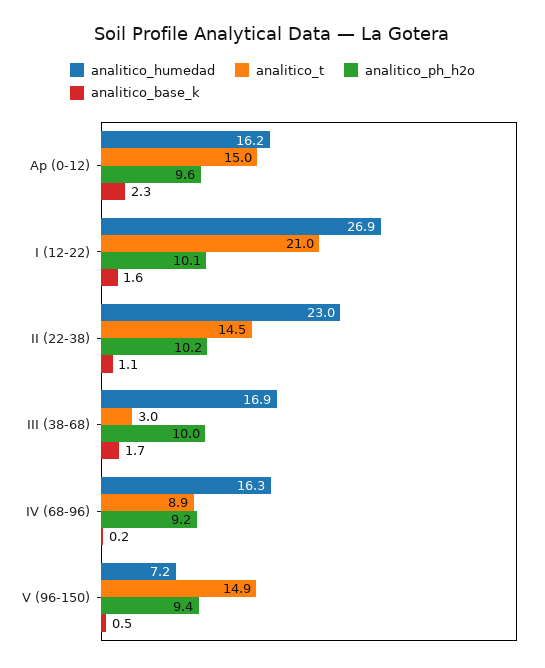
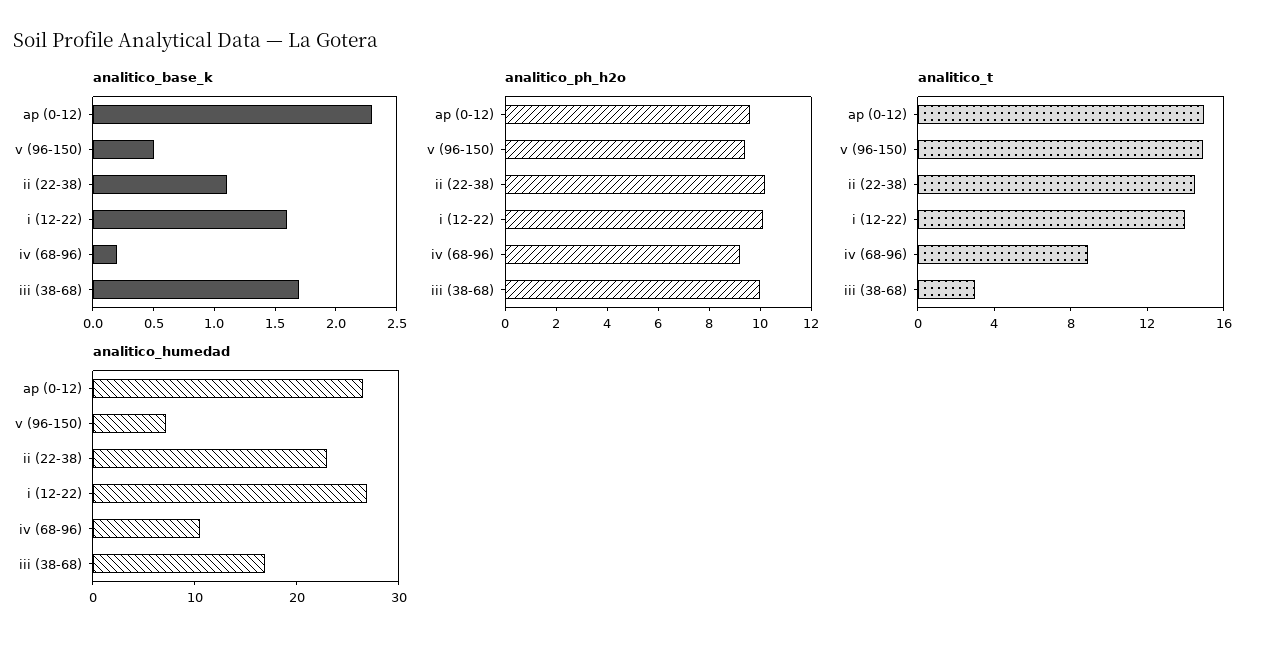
  {
    "analitico_humedad": {
-     "Ap (0-12)": 16.2,
+     "Ap (0-12)": 26,
      "I (12-22)": 26.9,
      "II (22-38)": 23,
      "III (38-68)": 16.9,
-     "IV (68-96)": 16.3,
+     "IV (68-96)": 10,
      "V (96-150)": 7.2
    },
    "analitico_t": {
      "Ap (0-12)": 15,
-     "I (12-22)": 21,
+     "I (12-22)": 14,
      "II (22-38)": 14.5,
      "III (38-68)": 3,
      "IV (68-96)": 8.9,
      "V (96-150)": 14.9
    },
    "analitico_ph_h2o": {
      "Ap (0-12)": 9.6,
      "I (12-22)": 10.1,
      "II (22-38)": 10.2,
      "III (38-68)": 10,
      "IV (68-96)": 9.2,
      "V (96-150)": 9.4
    },
    "analitico_base_k": {
      "Ap (0-12)": 2.3,
      "I (12-22)": 1.6,
      "II (22-38)": 1.1,
      "III (38-68)": 1.7,
      "IV (68-96)": 0.2,
      "V (96-150)": 0.5
    }
  }

